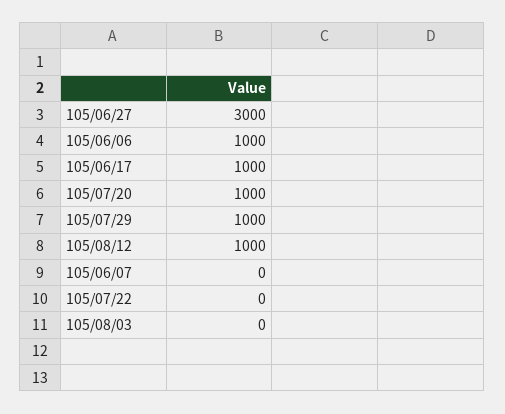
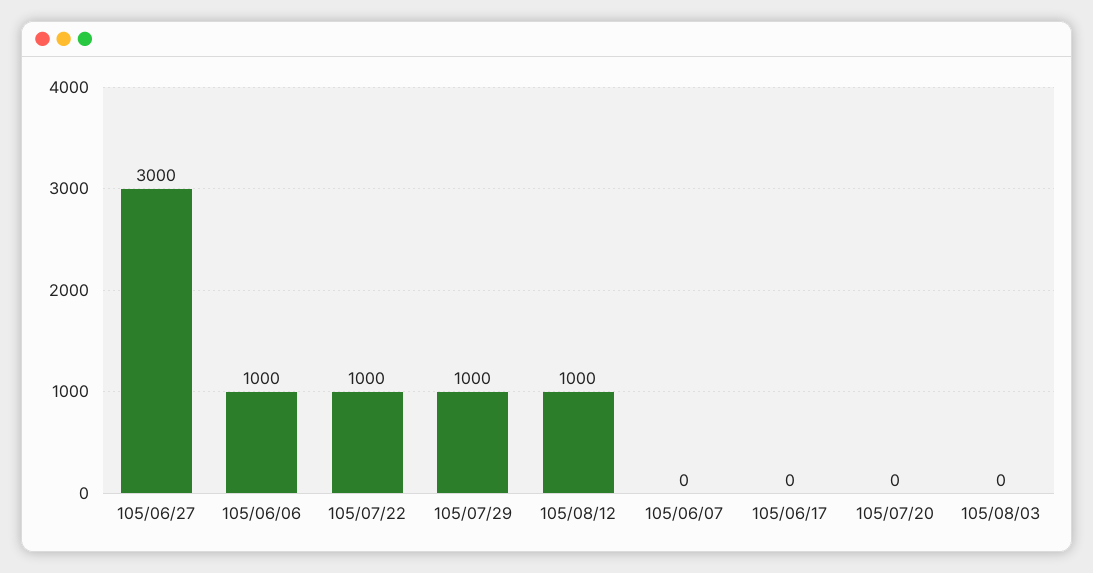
  {
    "105/06/27": 3000,
    "105/06/06": 1000,
-   "105/06/17": 1000,
+   "105/06/17": 0,
-   "105/07/20": 1000,
+   "105/07/20": 0,
    "105/07/29": 1000,
    "105/08/12": 1000,
    "105/06/07": 0,
-   "105/07/22": 0,
+   "105/07/22": 1000,
    "105/08/03": 0
  }

